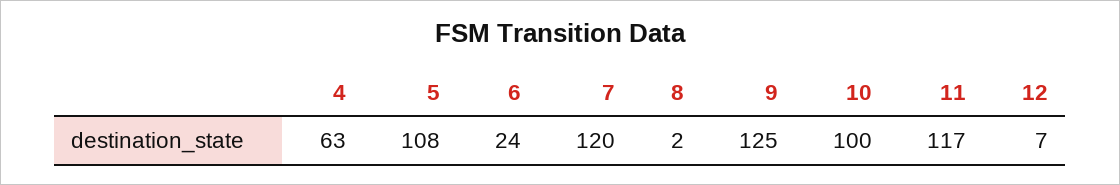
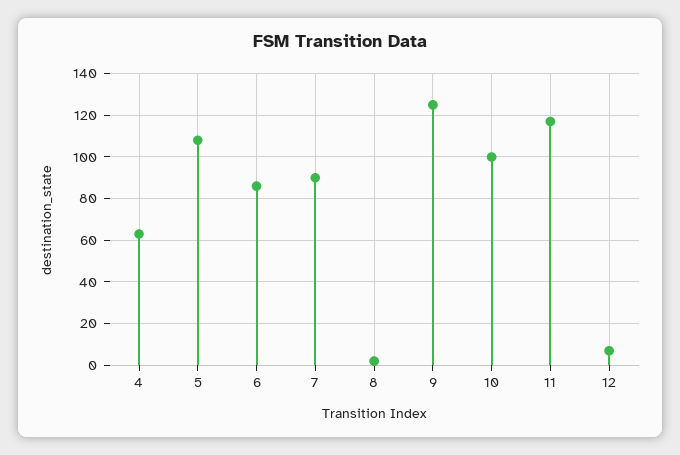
  {
    "4": 63,
    "5": 108,
-   "6": 24,
+   "6": 85,
-   "7": 120,
+   "7": 90,
    "8": 2,
    "9": 125,
    "10": 100,
    "11": 117,
    "12": 7
  }

